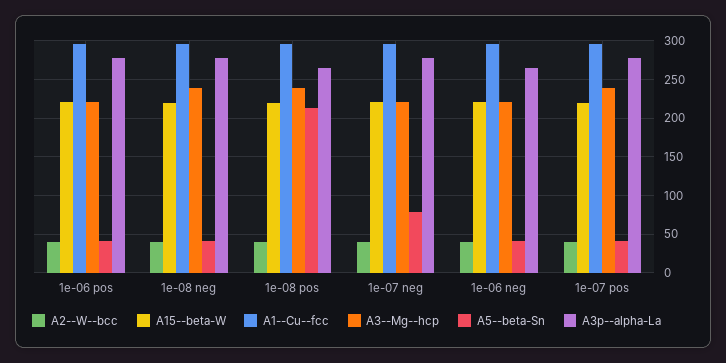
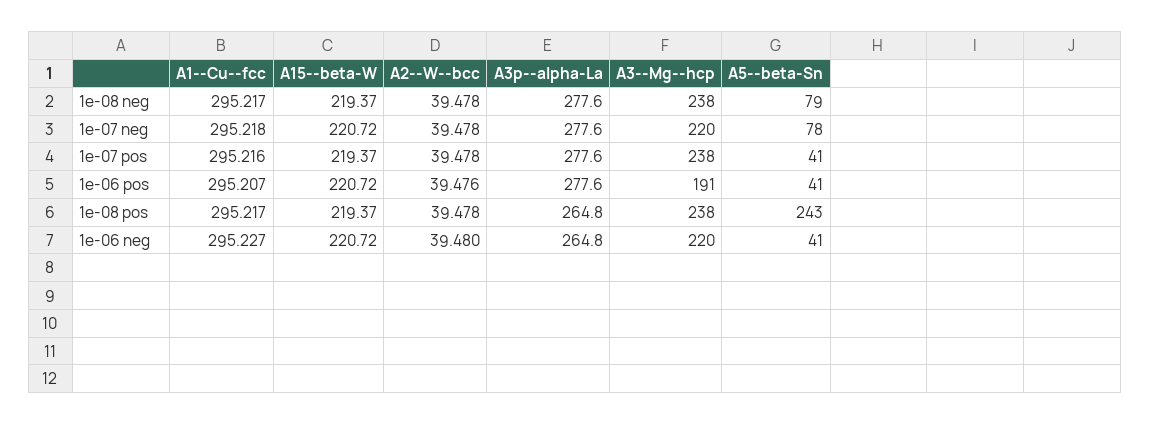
  {
    "A2--W--bcc": {
      "1e-06 pos": 39.476,
      "1e-08 neg": 39.478,
      "1e-08 pos": 39.478,
      "1e-07 neg": 39.478,
      "1e-06 neg": 39.48,
      "1e-07 pos": 39.478
    },
    "A15--beta-W": {
      "1e-06 pos": 220.72,
      "1e-08 neg": 219.37,
      "1e-08 pos": 219.37,
      "1e-07 neg": 220.72,
      "1e-06 neg": 220.72,
      "1e-07 pos": 219.37
    },
    "A1--Cu--fcc": {
      "1e-06 pos": 295.207,
      "1e-08 neg": 295.217,
      "1e-08 pos": 295.217,
      "1e-07 neg": 295.218,
      "1e-06 neg": 295.227,
      "1e-07 pos": 295.216
    },
    "A3--Mg--hcp": {
-     "1e-06 pos": 220,
+     "1e-06 pos": 191,
      "1e-08 neg": 238,
      "1e-08 pos": 238,
      "1e-07 neg": 220,
      "1e-06 neg": 220,
      "1e-07 pos": 238
    },
    "A5--beta-Sn": {
      "1e-06 pos": 41,
-     "1e-08 neg": 40,
+     "1e-08 neg": 79,
-     "1e-08 pos": 210,
+     "1e-08 pos": 243,
      "1e-07 neg": 78,
      "1e-06 neg": 41,
      "1e-07 pos": 41
    },
    "A3p--alpha-La": {
      "1e-06 pos": 277.6,
      "1e-08 neg": 277.6,
      "1e-08 pos": 264.8,
      "1e-07 neg": 277.6,
      "1e-06 neg": 264.8,
      "1e-07 pos": 277.6
    }
  }

